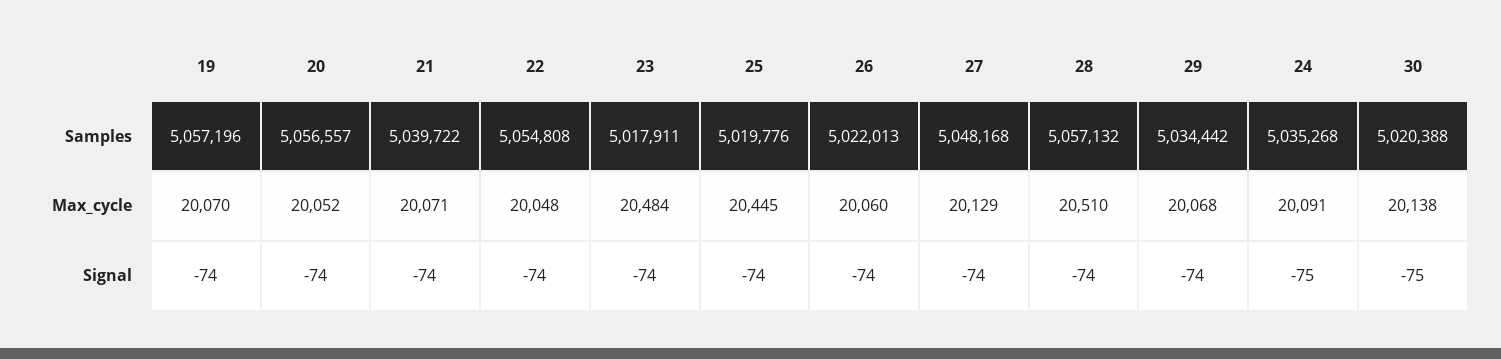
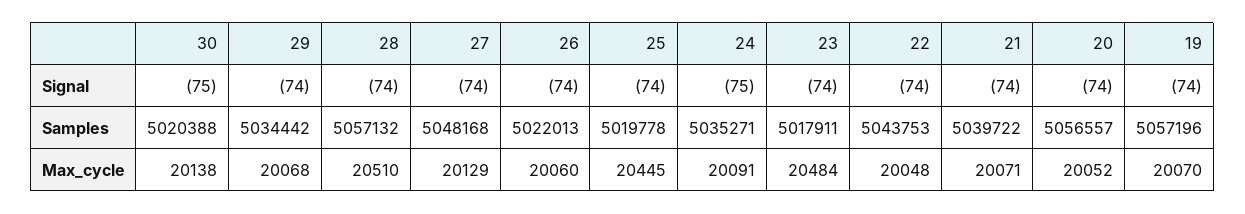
  {
    "19": {
      "Samples": 5057196,
      "Max_cycle": 20070,
      "Signal": -74
    },
    "20": {
      "Samples": 5056557,
      "Max_cycle": 20052,
      "Signal": -74
    },
    "21": {
      "Samples": 5039722,
      "Max_cycle": 20071,
      "Signal": -74
    },
    "22": {
-     "Samples": 5054808,
+     "Samples": 5043753,
      "Max_cycle": 20048,
      "Signal": -74
    },
    "23": {
      "Samples": 5017911,
      "Max_cycle": 20484,
      "Signal": -74
    },
    "25": {
-     "Samples": 5019776,
+     "Samples": 5019778,
      "Max_cycle": 20445,
      "Signal": -74
    },
    "26": {
      "Samples": 5022013,
      "Max_cycle": 20060,
      "Signal": -74
    },
    "27": {
      "Samples": 5048168,
      "Max_cycle": 20129,
      "Signal": -74
    },
    "28": {
      "Samples": 5057132,
      "Max_cycle": 20510,
      "Signal": -74
    },
    "29": {
      "Samples": 5034442,
      "Max_cycle": 20068,
      "Signal": -74
    },
    "24": {
-     "Samples": 5035268,
+     "Samples": 5035271,
      "Max_cycle": 20091,
      "Signal": -75
    },
    "30": {
      "Samples": 5020388,
      "Max_cycle": 20138,
      "Signal": -75
    }
  }

